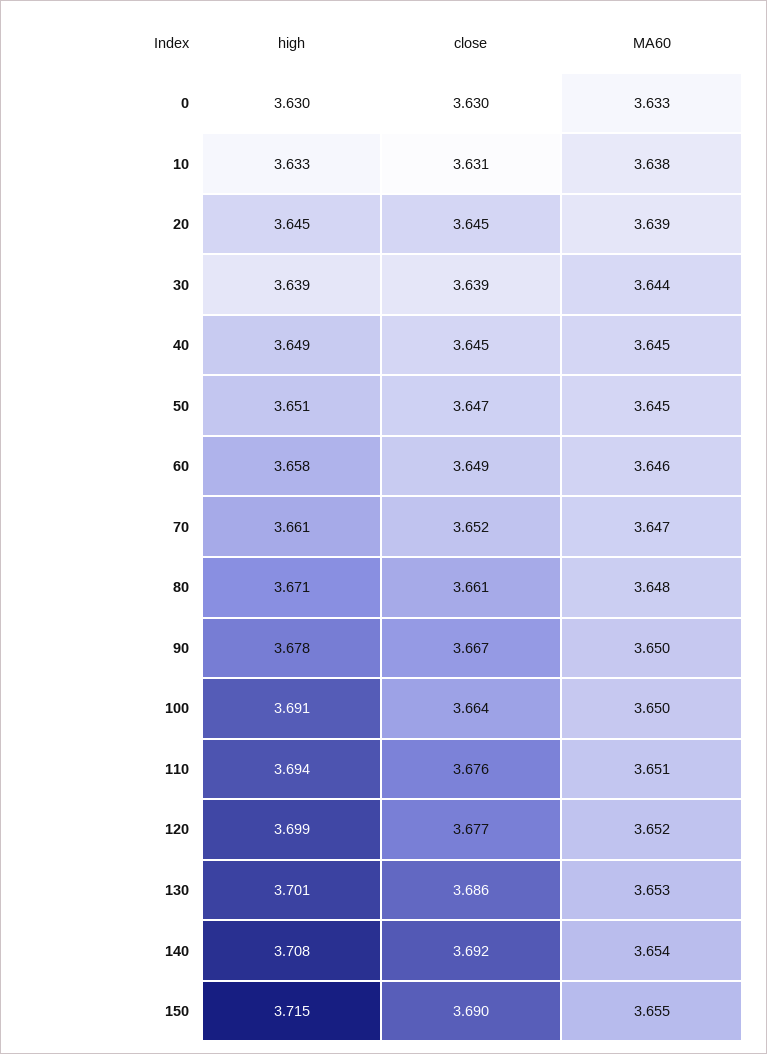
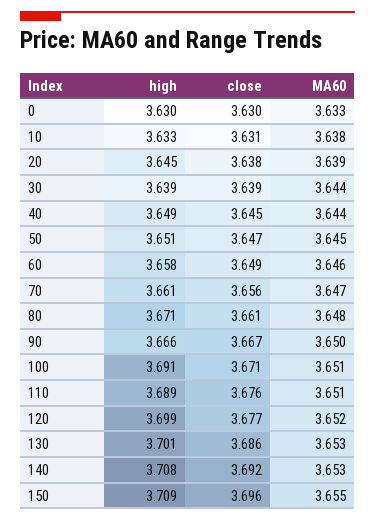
  {
    "high": {
      "0": 3.63,
      "10": 3.633,
      "20": 3.645,
      "30": 3.639,
      "40": 3.649,
      "50": 3.651,
      "60": 3.658,
      "70": 3.661,
      "80": 3.671,
-     "90": 3.678,
+     "90": 3.666,
      "100": 3.691,
-     "110": 3.694,
+     "110": 3.689,
      "120": 3.699,
      "130": 3.701,
      "140": 3.708,
-     "150": 3.715
+     "150": 3.709
    },
    "close": {
      "0": 3.63,
      "10": 3.631,
-     "20": 3.645,
+     "20": 3.638,
      "30": 3.639,
      "40": 3.645,
      "50": 3.647,
      "60": 3.649,
-     "70": 3.652,
+     "70": 3.656,
      "80": 3.661,
      "90": 3.667,
-     "100": 3.664,
+     "100": 3.671,
      "110": 3.676,
      "120": 3.677,
      "130": 3.686,
      "140": 3.692,
-     "150": 3.69
+     "150": 3.696
    },
    "MA60": {
      "0": 3.633,
      "10": 3.638,
      "20": 3.639,
      "30": 3.644,
-     "40": 3.645,
+     "40": 3.644,
      "50": 3.645,
      "60": 3.646,
      "70": 3.647,
      "80": 3.648,
      "90": 3.65,
-     "100": 3.65,
+     "100": 3.651,
      "110": 3.651,
      "120": 3.652,
      "130": 3.653,
-     "140": 3.654,
+     "140": 3.653,
      "150": 3.655
    }
  }

